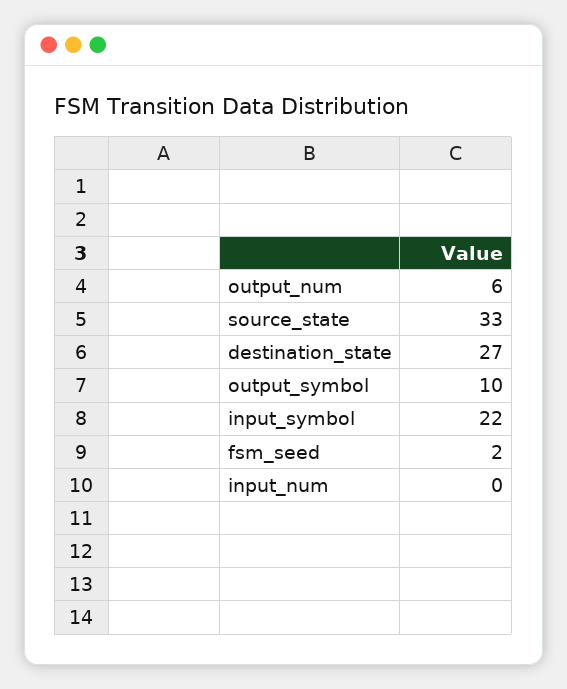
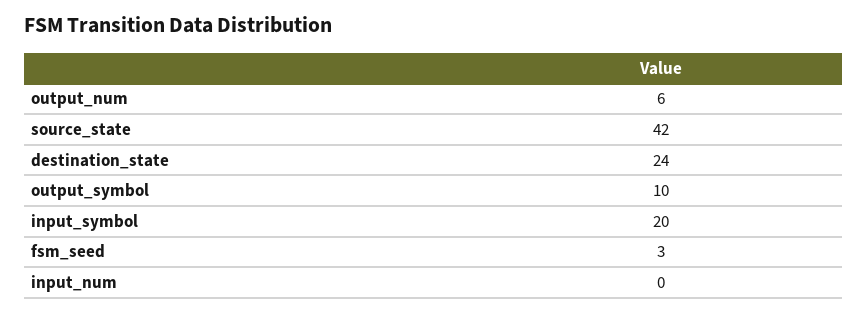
  {
    "output_num": 6,
-   "source_state": 33,
+   "source_state": 42,
-   "destination_state": 27,
+   "destination_state": 24,
    "output_symbol": 10,
-   "input_symbol": 22,
+   "input_symbol": 20,
-   "fsm_seed": 2,
+   "fsm_seed": 3,
    "input_num": 0
  }

